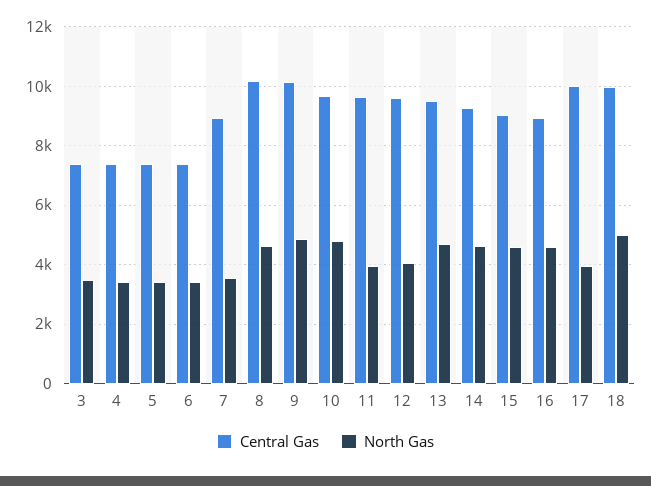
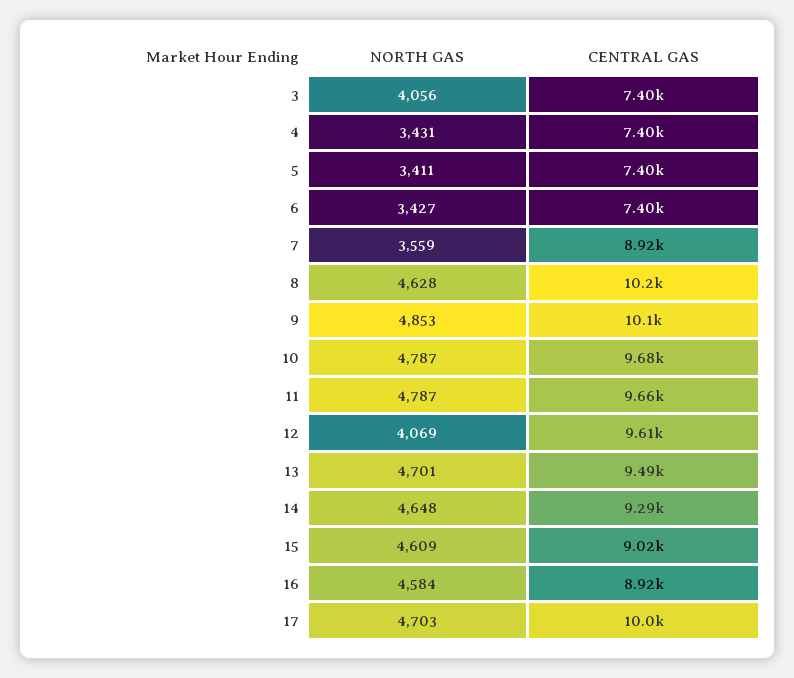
  {
    "Central Gas": {
      "3": 7400,
      "4": 7400,
      "5": 7400,
      "6": 7400,
      "7": 8920,
      "8": 10200,
      "9": 10100,
      "10": 9680,
      "11": 9660,
      "12": 9610,
      "13": 9490,
      "14": 9290,
      "15": 9020,
      "16": 8920,
-     "17": 10000,
+     "17": 10000
-     "18": 10000
    },
    "North Gas": {
-     "3": 3500,
+     "3": 4056,
      "4": 3431,
      "5": 3411,
      "6": 3427,
      "7": 3559,
      "8": 4628,
      "9": 4853,
      "10": 4787,
-     "11": 4000,
+     "11": 4787,
      "12": 4069,
      "13": 4701,
      "14": 4648,
      "15": 4609,
      "16": 4584,
-     "17": 4000,
+     "17": 4703
-     "18": 5000
    }
  }

